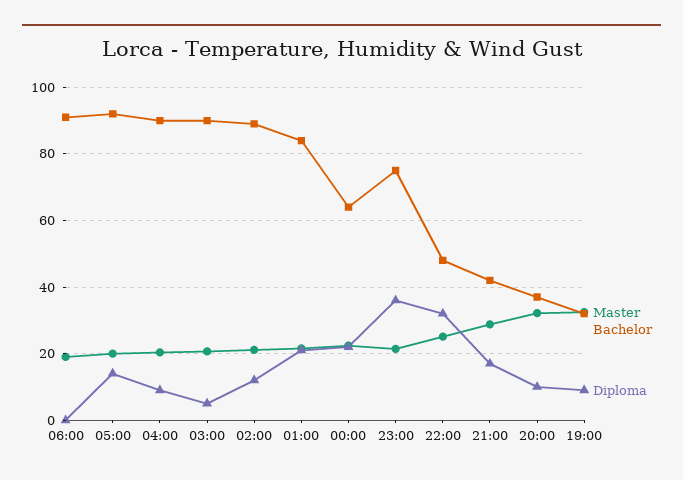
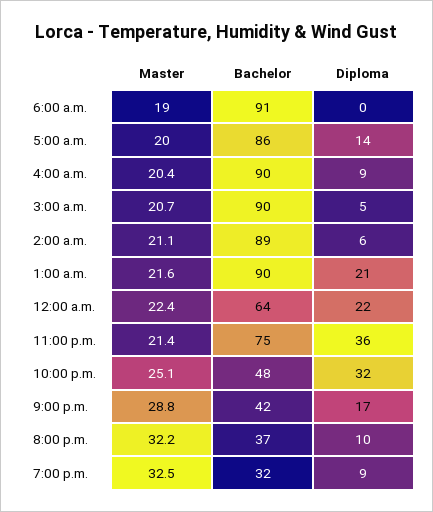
  {
    "Master": {
      "06:00": 19,
      "05:00": 20,
      "04:00": 20.4,
      "03:00": 20.7,
      "02:00": 21.1,
      "01:00": 21.6,
      "00:00": 22.4,
      "23:00": 21.4,
      "22:00": 25.1,
      "21:00": 28.8,
      "20:00": 32.2,
      "19:00": 32.5
    },
    "Bachelor": {
      "06:00": 91,
-     "05:00": 92,
+     "05:00": 86,
      "04:00": 90,
      "03:00": 90,
      "02:00": 89,
-     "01:00": 84,
+     "01:00": 90,
      "00:00": 64,
      "23:00": 75,
      "22:00": 48,
      "21:00": 42,
      "20:00": 37,
      "19:00": 32
    },
    "Diploma": {
      "06:00": 0,
      "05:00": 14,
      "04:00": 9,
      "03:00": 5,
-     "02:00": 12,
+     "02:00": 6,
      "01:00": 21,
      "00:00": 22,
      "23:00": 36,
      "22:00": 32,
      "21:00": 17,
      "20:00": 10,
      "19:00": 9
    }
  }

